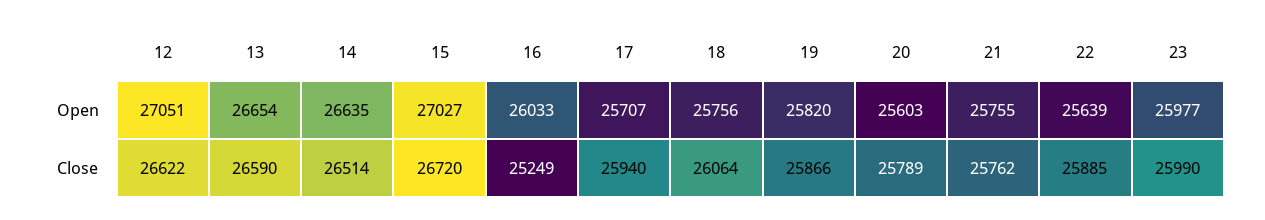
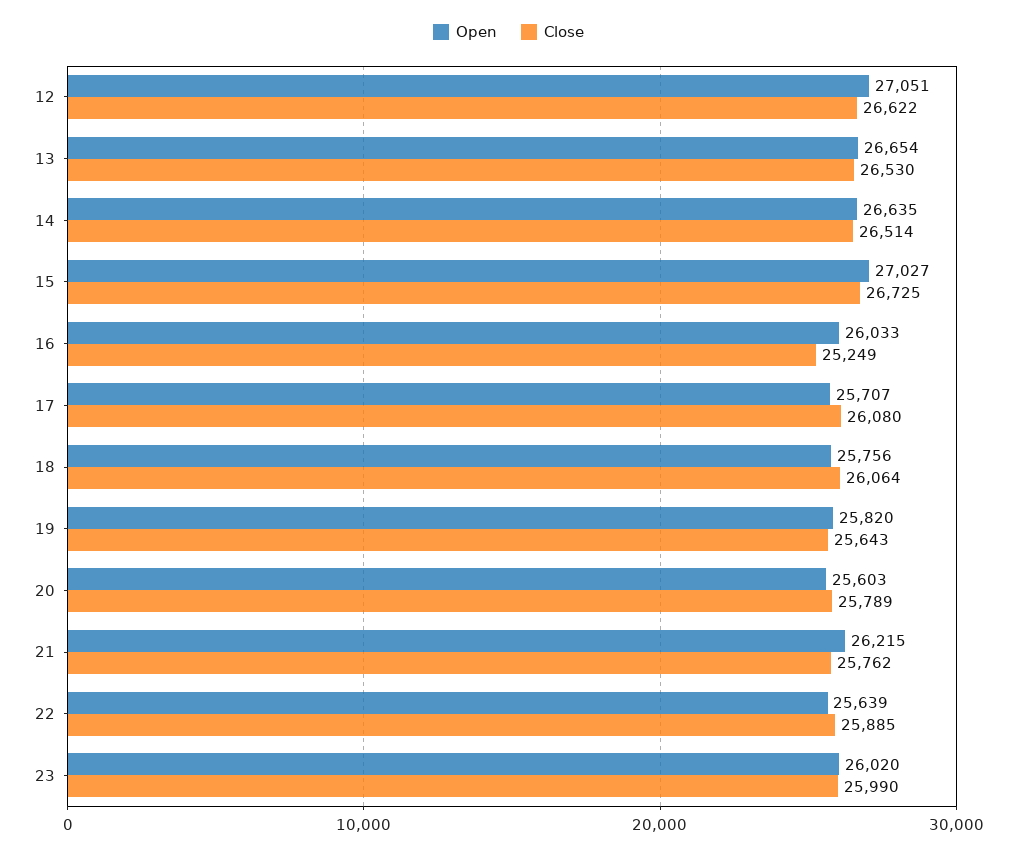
  {
    "Open": {
      "12": 27051,
      "13": 26654,
      "14": 26635,
      "15": 27027,
      "16": 26033,
      "17": 25707,
      "18": 25756,
      "19": 25820,
      "20": 25603,
-     "21": 25755,
+     "21": 26215,
      "22": 25639,
-     "23": 25977
+     "23": 26020
    },
    "Close": {
      "12": 26622,
-     "13": 26590,
+     "13": 26530,
      "14": 26514,
-     "15": 26720,
+     "15": 26725,
      "16": 25249,
-     "17": 25940,
+     "17": 26080,
      "18": 26064,
-     "19": 25866,
+     "19": 25643,
      "20": 25789,
      "21": 25762,
      "22": 25885,
      "23": 25990
    }
  }

